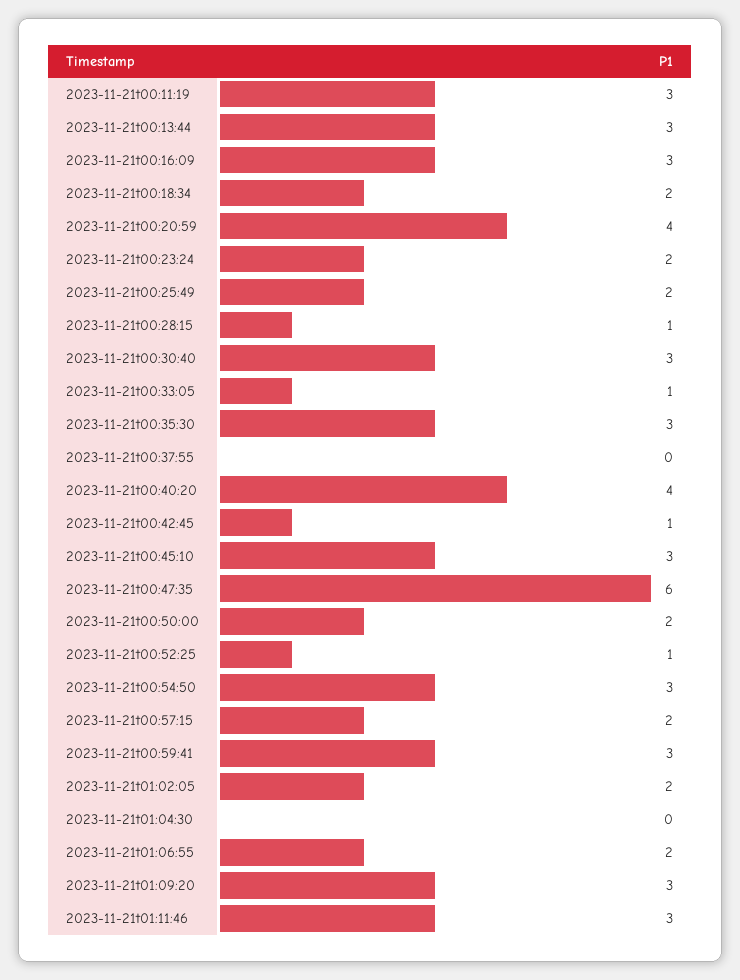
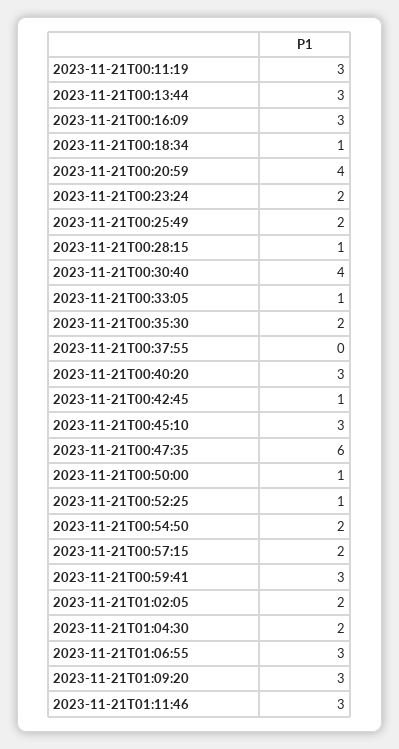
  {
    "2023-11-21t00:11:19": 3,
    "2023-11-21t00:13:44": 3,
    "2023-11-21t00:16:09": 3,
-   "2023-11-21t00:18:34": 2,
+   "2023-11-21t00:18:34": 1,
    "2023-11-21t00:20:59": 4,
    "2023-11-21t00:23:24": 2,
    "2023-11-21t00:25:49": 2,
    "2023-11-21t00:28:15": 1,
-   "2023-11-21t00:30:40": 3,
+   "2023-11-21t00:30:40": 4,
    "2023-11-21t00:33:05": 1,
-   "2023-11-21t00:35:30": 3,
+   "2023-11-21t00:35:30": 2,
    "2023-11-21t00:37:55": 0,
-   "2023-11-21t00:40:20": 4,
+   "2023-11-21t00:40:20": 3,
    "2023-11-21t00:42:45": 1,
    "2023-11-21t00:45:10": 3,
    "2023-11-21t00:47:35": 6,
-   "2023-11-21t00:50:00": 2,
+   "2023-11-21t00:50:00": 1,
    "2023-11-21t00:52:25": 1,
-   "2023-11-21t00:54:50": 3,
+   "2023-11-21t00:54:50": 2,
    "2023-11-21t00:57:15": 2,
    "2023-11-21t00:59:41": 3,
    "2023-11-21t01:02:05": 2,
-   "2023-11-21t01:04:30": 0,
+   "2023-11-21t01:04:30": 2,
-   "2023-11-21t01:06:55": 2,
+   "2023-11-21t01:06:55": 3,
    "2023-11-21t01:09:20": 3,
    "2023-11-21t01:11:46": 3
  }

